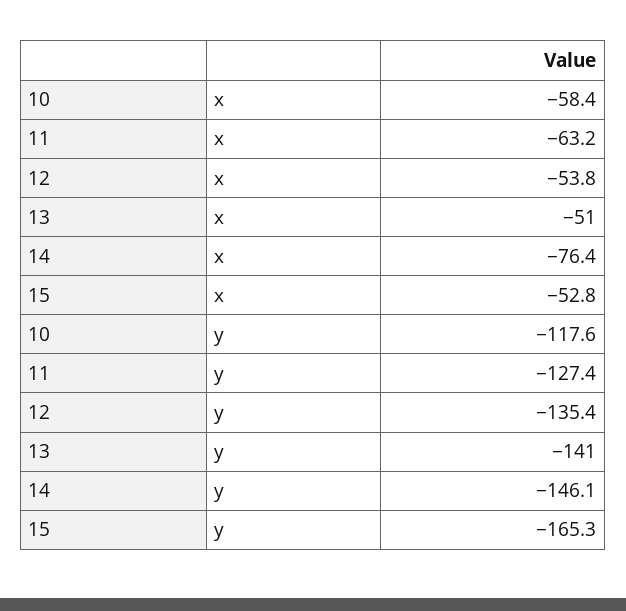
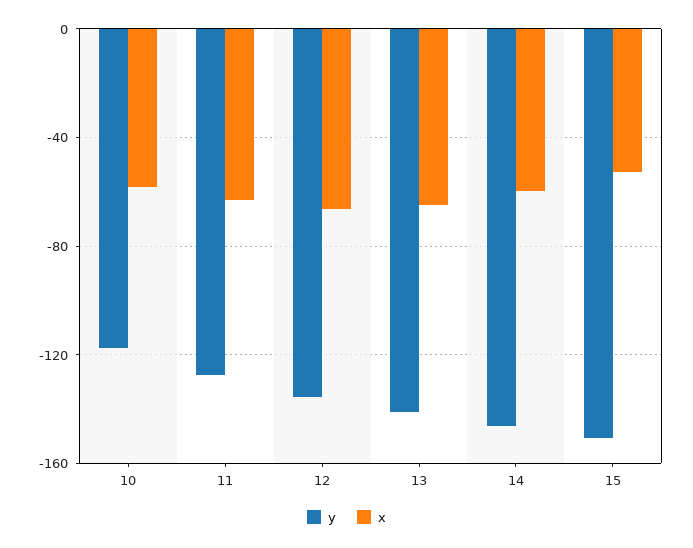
  {
    "x": {
      "10": -58.4,
      "11": -63.2,
-     "12": -53.8,
+     "12": -65,
-     "13": -51,
+     "13": -65,
-     "14": -76.4,
+     "14": -60,
      "15": -52.8
    },
    "y": {
      "10": -117.6,
      "11": -127.4,
      "12": -135.4,
      "13": -141,
      "14": -146.1,
-     "15": -165.3
+     "15": -150
    }
  }

